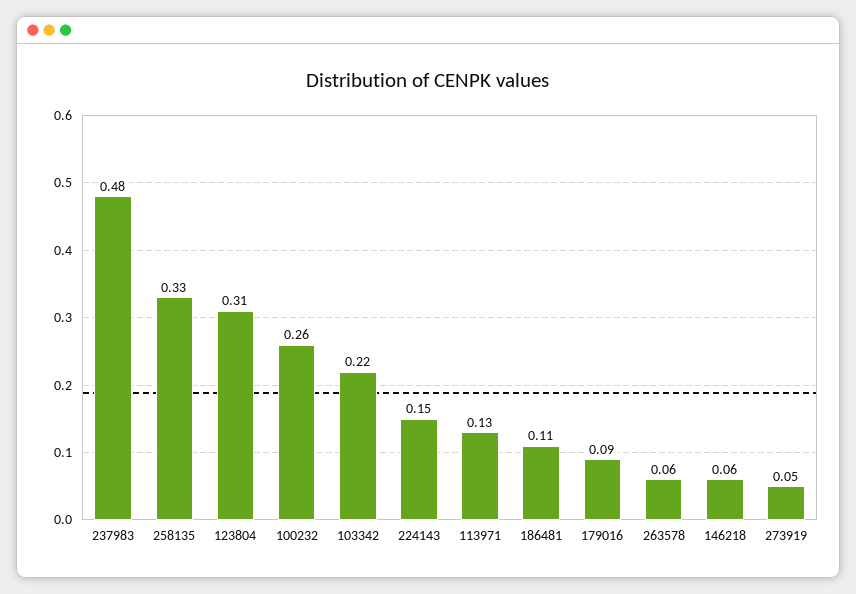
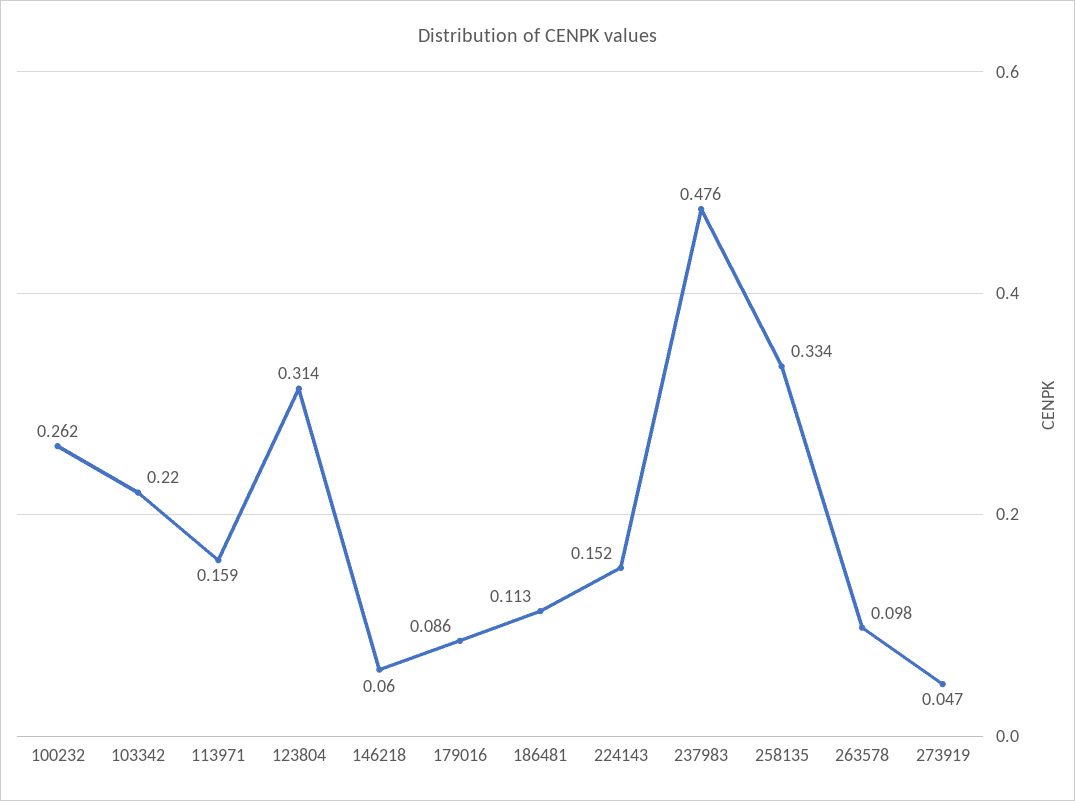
  {
    "237983": 0.476,
    "258135": 0.334,
    "123804": 0.314,
    "100232": 0.262,
    "103342": 0.22,
    "224143": 0.152,
-   "113971": 0.13,
+   "113971": 0.159,
    "186481": 0.113,
    "179016": 0.086,
-   "263578": 0.06,
+   "263578": 0.098,
    "146218": 0.06,
    "273919": 0.047
  }

